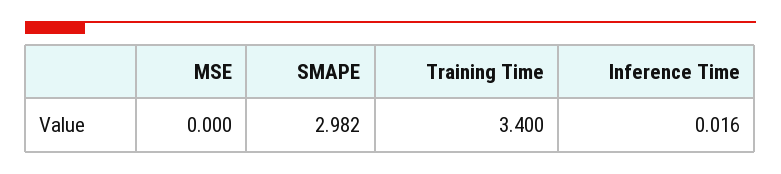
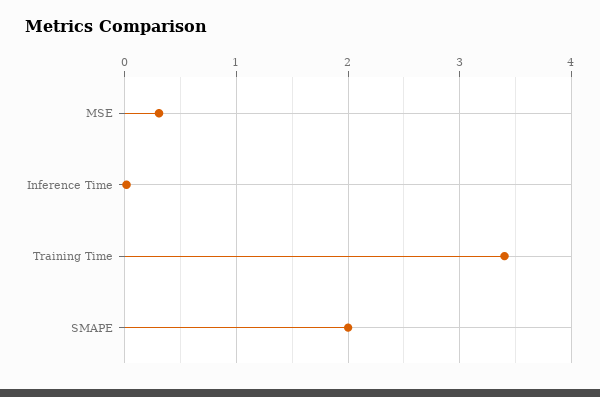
  {
-   "MSE": 0,
+   "MSE": 0.3,
-   "SMAPE": 2.982,
+   "SMAPE": 2,
    "Training Time": 3.4,
    "Inference Time": 0.016
  }

